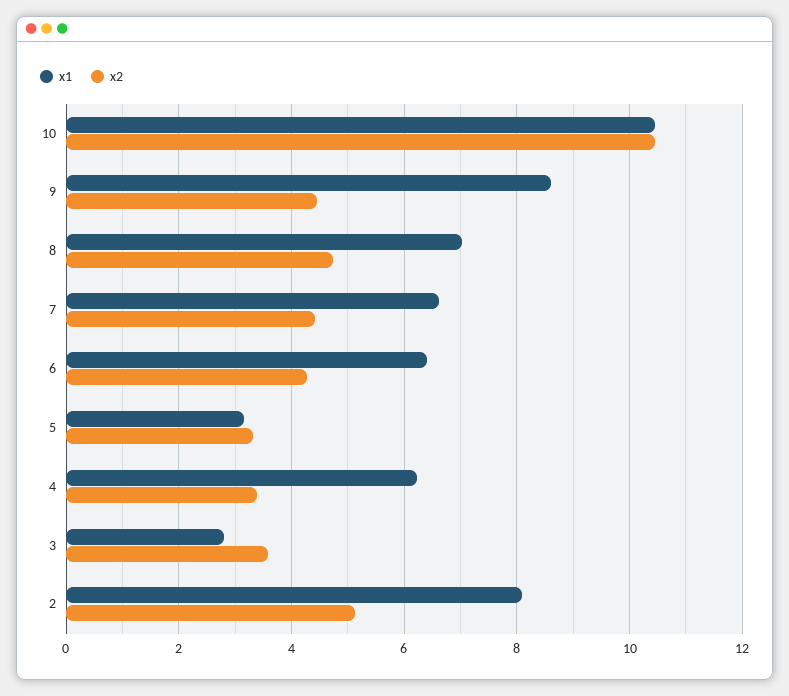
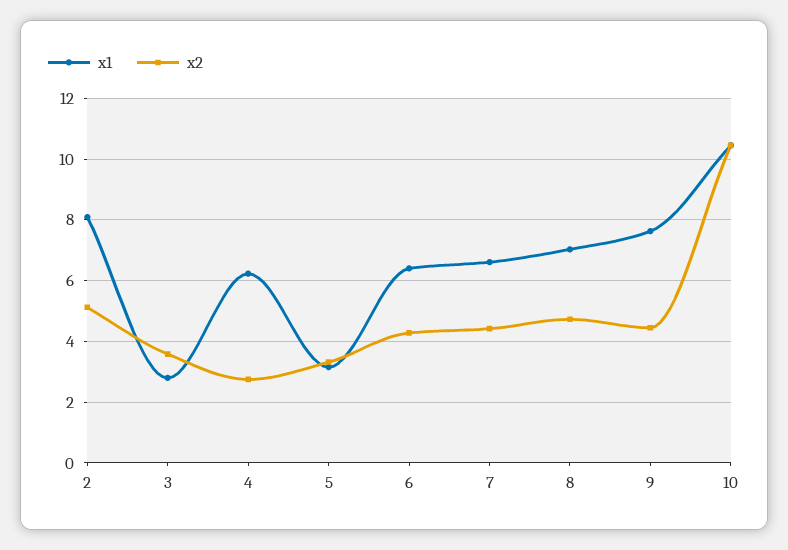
  {
    "x1": {
      "10": 10.4,
-     "9": 8.6,
+     "9": 7.6,
      "8": 7,
      "7": 6.6,
      "6": 6.4,
      "5": 3.2,
      "4": 6.2,
      "3": 2.8,
      "2": 8
    },
    "x2": {
      "10": 10.4,
      "9": 4.4,
      "8": 4.8,
      "7": 4.4,
      "6": 4.2,
      "5": 3.4,
-     "4": 3.4,
+     "4": 2.8,
      "3": 3.6,
      "2": 5.2
    }
  }

